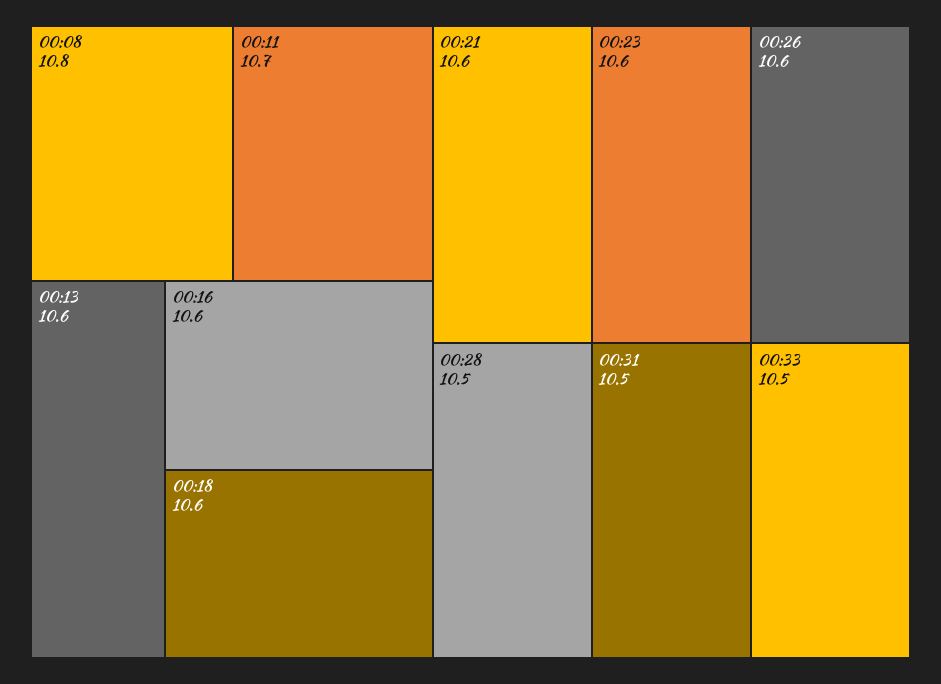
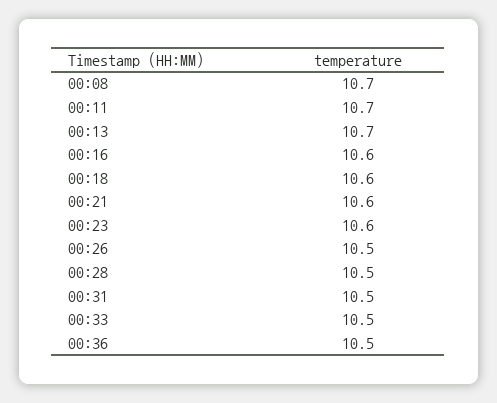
  {
-   "00:08": 10.8,
+   "00:08": 10.7,
    "00:11": 10.7,
-   "00:13": 10.6,
+   "00:13": 10.7,
    "00:16": 10.6,
    "00:18": 10.6,
    "00:21": 10.6,
    "00:23": 10.6,
-   "00:26": 10.6,
+   "00:26": 10.5,
    "00:28": 10.5,
    "00:31": 10.5,
-   "00:33": 10.5
+   "00:33": 10.5,
+   "00:36": 10.5
  }

